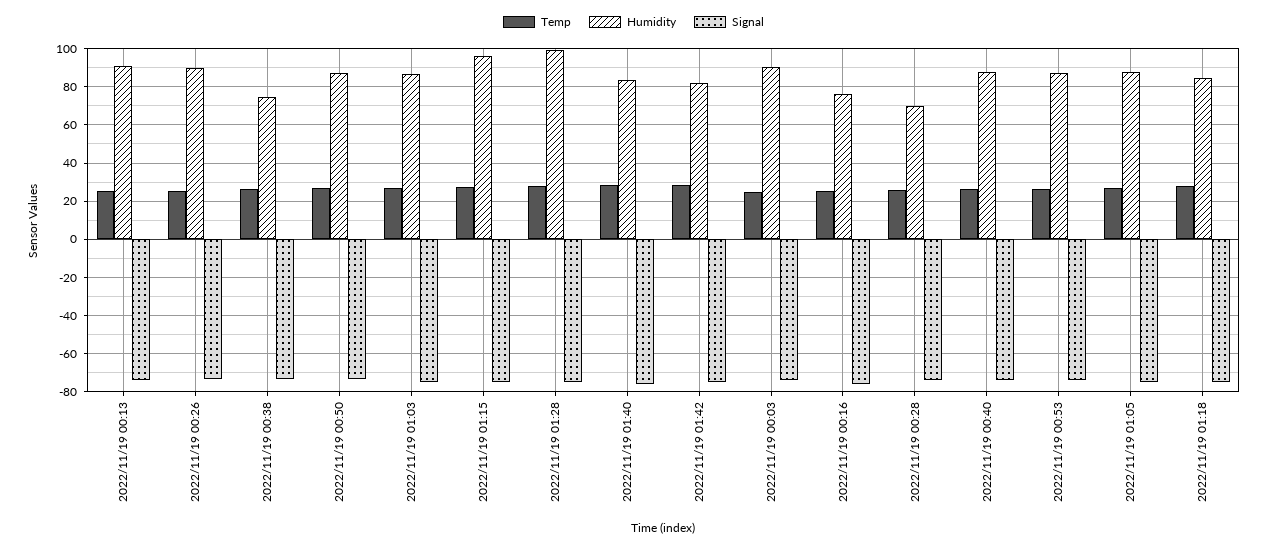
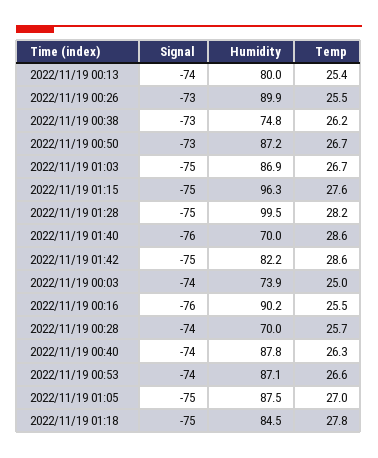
  {
    "Temp": {
      "2022/11/19 00:13": 25.4,
      "2022/11/19 00:26": 25.5,
      "2022/11/19 00:38": 26.2,
      "2022/11/19 00:50": 26.7,
      "2022/11/19 01:03": 26.7,
      "2022/11/19 01:15": 27.6,
      "2022/11/19 01:28": 28.2,
      "2022/11/19 01:40": 28.6,
      "2022/11/19 01:42": 28.6,
      "2022/11/19 00:03": 25,
      "2022/11/19 00:16": 25.5,
      "2022/11/19 00:28": 25.7,
      "2022/11/19 00:40": 26.3,
      "2022/11/19 00:53": 26.6,
      "2022/11/19 01:05": 27,
      "2022/11/19 01:18": 27.8
    },
    "Humidity": {
-     "2022/11/19 00:13": 90,
+     "2022/11/19 00:13": 80,
      "2022/11/19 00:26": 89.9,
      "2022/11/19 00:38": 74.8,
      "2022/11/19 00:50": 87.2,
      "2022/11/19 01:03": 86.9,
      "2022/11/19 01:15": 96.3,
      "2022/11/19 01:28": 99.5,
-     "2022/11/19 01:40": 85,
+     "2022/11/19 01:40": 70,
      "2022/11/19 01:42": 82.2,
-     "2022/11/19 00:03": 90,
+     "2022/11/19 00:03": 73.9,
-     "2022/11/19 00:16": 75,
+     "2022/11/19 00:16": 90.2,
      "2022/11/19 00:28": 70,
      "2022/11/19 00:40": 87.8,
      "2022/11/19 00:53": 87.1,
      "2022/11/19 01:05": 87.5,
      "2022/11/19 01:18": 84.5
    },
    "Signal": {
      "2022/11/19 00:13": -74,
      "2022/11/19 00:26": -73,
      "2022/11/19 00:38": -73,
      "2022/11/19 00:50": -73,
      "2022/11/19 01:03": -75,
      "2022/11/19 01:15": -75,
      "2022/11/19 01:28": -75,
      "2022/11/19 01:40": -76,
      "2022/11/19 01:42": -75,
      "2022/11/19 00:03": -74,
      "2022/11/19 00:16": -76,
      "2022/11/19 00:28": -74,
      "2022/11/19 00:40": -74,
      "2022/11/19 00:53": -74,
      "2022/11/19 01:05": -75,
      "2022/11/19 01:18": -75
    }
  }

